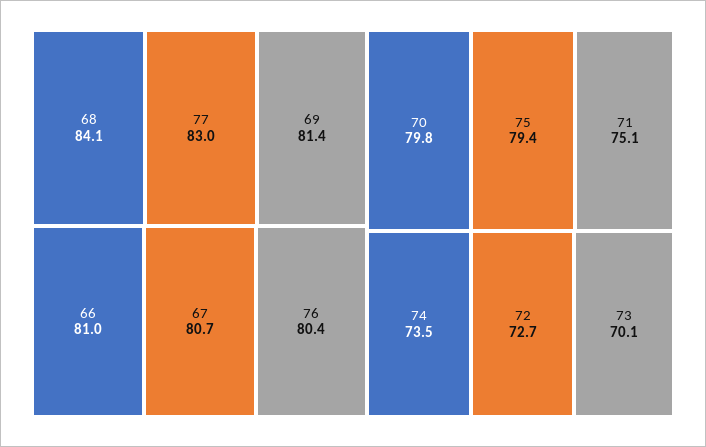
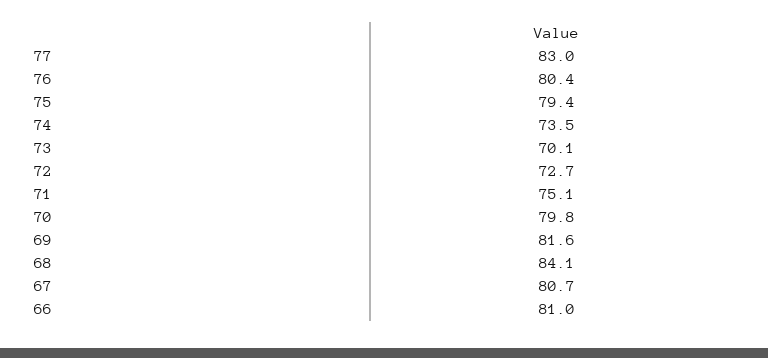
  {
    "68": 84.1,
    "77": 83,
-   "69": 81.4,
+   "69": 81.6,
    "66": 81,
    "67": 80.7,
    "76": 80.4,
    "70": 79.8,
    "75": 79.4,
    "71": 75.1,
    "74": 73.5,
    "72": 72.7,
    "73": 70.1
  }

